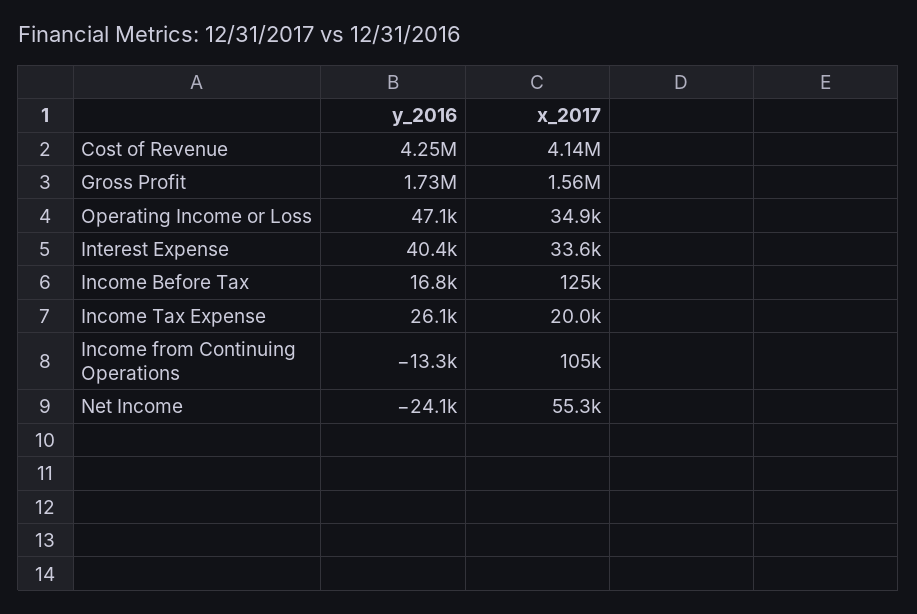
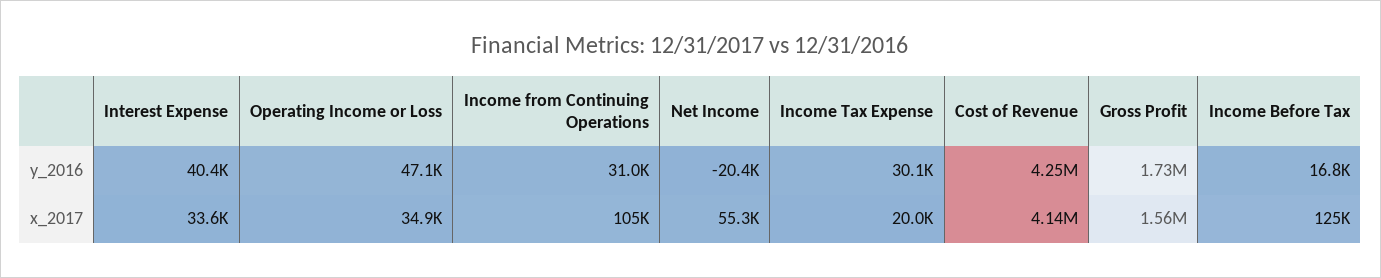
  {
    "y_2016": {
      "Cost of Revenue": 4250000,
      "Gross Profit": 1730000,
      "Operating Income or Loss": 47100,
      "Interest Expense": 40400,
      "Income Before Tax": 16800,
-     "Income Tax Expense": 26100,
+     "Income Tax Expense": 30100,
-     "Income from Continuing Operations": -13300,
+     "Income from Continuing Operations": 31000,
-     "Net Income": -24100
+     "Net Income": -20400
    },
    "x_2017": {
      "Cost of Revenue": 4140000,
      "Gross Profit": 1560000,
      "Operating Income or Loss": 34900,
      "Interest Expense": 33600,
      "Income Before Tax": 125000,
      "Income Tax Expense": 20000,
      "Income from Continuing Operations": 105000,
      "Net Income": 55300
    }
  }

